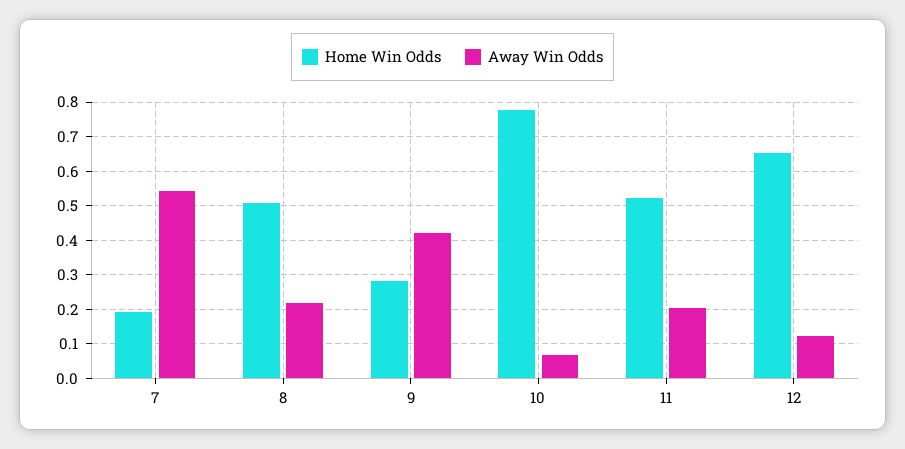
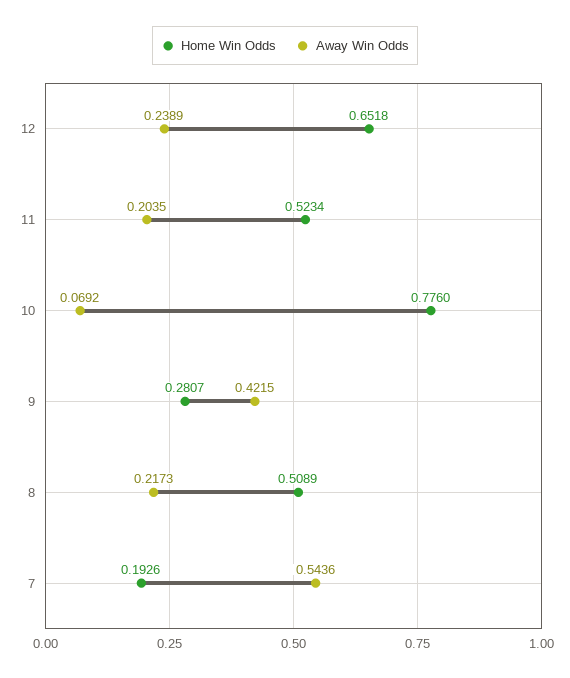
  {
    "Home Win Odds": {
      "7": 0.1926,
      "8": 0.5089,
      "9": 0.2807,
      "10": 0.776,
      "11": 0.5234,
      "12": 0.6518
    },
    "Away Win Odds": {
      "7": 0.5436,
      "8": 0.2173,
      "9": 0.4215,
      "10": 0.0692,
      "11": 0.2035,
-     "12": 0.12
+     "12": 0.2389
    }
  }

